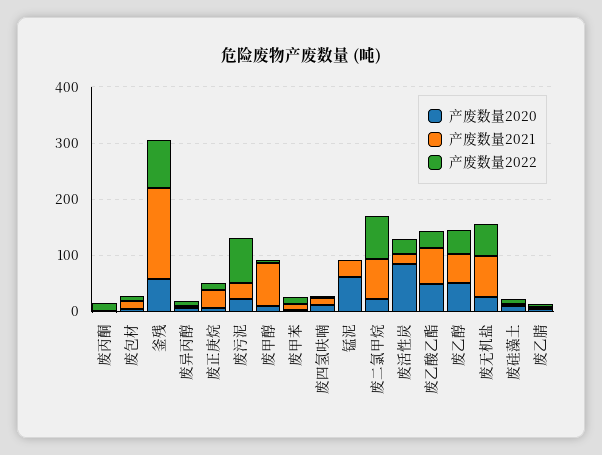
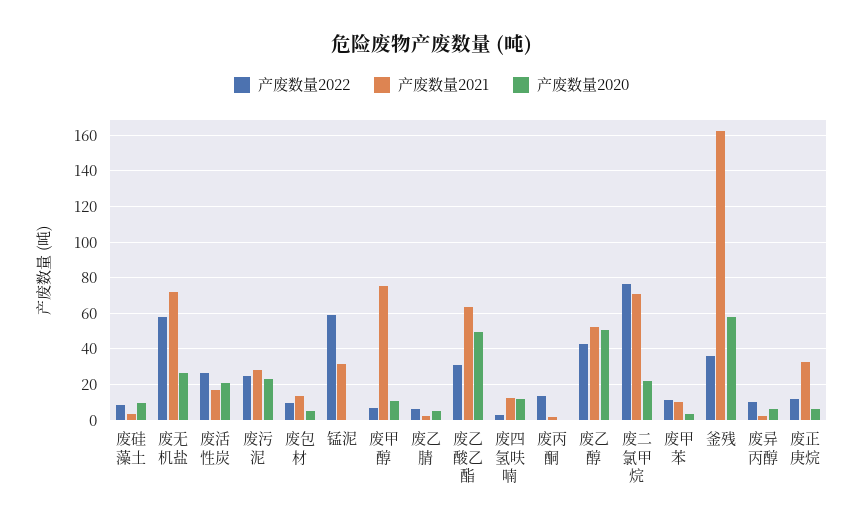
  {
    "产废数量2020": {
      "废丙酮": 0,
      "废包材": 5,
      "釜残": 60,
      "废异丙醇": 5,
      "废正庚烷": 5,
      "废污泥": 25,
      "废甲醇": 10,
      "废甲苯": 5,
      "废四氢呋喃": 10,
-     "锰泥": 60,
+     "锰泥": 0,
      "废二氯甲烷": 20,
-     "废活性炭": 80,
+     "废活性炭": 20,
      "废乙酸乙酯": 50,
      "废乙醇": 50,
      "废无机盐": 25,
      "废硅藻土": 10,
      "废乙腈": 5
    },
    "产废数量2021": {
      "废丙酮": 0,
      "废包材": 15,
      "釜残": 160,
      "废异丙醇": 5,
      "废正庚烷": 35,
      "废污泥": 30,
      "废甲醇": 75,
      "废甲苯": 10,
      "废四氢呋喃": 15,
      "锰泥": 30,
      "废二氯甲烷": 70,
      "废活性炭": 15,
      "废乙酸乙酯": 65,
      "废乙醇": 50,
      "废无机盐": 70,
      "废硅藻土": 5,
      "废乙腈": 0
    },
    "产废数量2022": {
      "废丙酮": 15,
      "废包材": 10,
-     "釜残": 80,
+     "釜残": 35,
      "废异丙醇": 10,
      "废正庚烷": 10,
-     "废污泥": 80,
+     "废污泥": 25,
      "废甲醇": 5,
      "废甲苯": 10,
      "废四氢呋喃": 5,
-     "锰泥": 0,
+     "锰泥": 60,
      "废二氯甲烷": 75,
      "废活性炭": 25,
      "废乙酸乙酯": 30,
      "废乙醇": 45,
      "废无机盐": 60,
      "废硅藻土": 10,
      "废乙腈": 5
    }
  }

